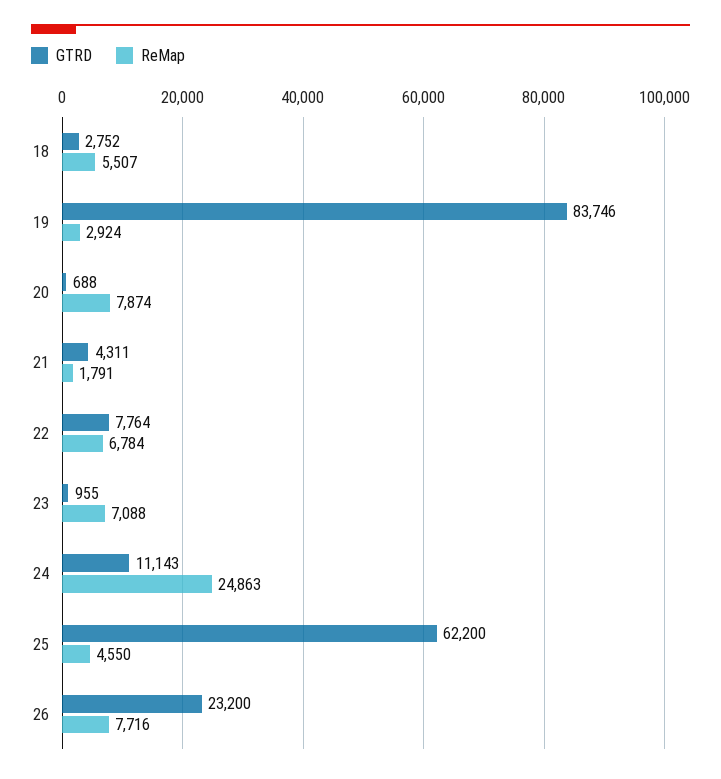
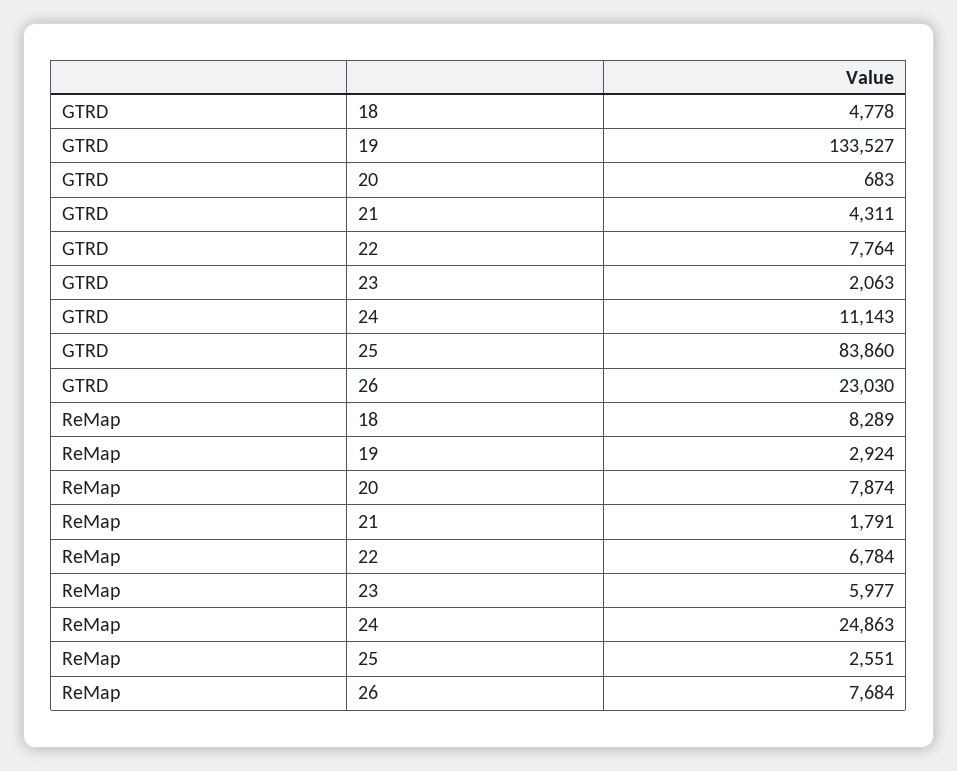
  {
    "GTRD": {
-     "18": 2752,
+     "18": 4778,
-     "19": 83746,
+     "19": 133527,
-     "20": 688,
+     "20": 683,
      "21": 4311,
      "22": 7764,
-     "23": 955,
+     "23": 2063,
      "24": 11143,
-     "25": 62200,
+     "25": 83860,
-     "26": 23200
+     "26": 23030
    },
    "ReMap": {
-     "18": 5507,
+     "18": 8289,
      "19": 2924,
      "20": 7874,
      "21": 1791,
      "22": 6784,
-     "23": 7088,
+     "23": 5977,
      "24": 24863,
-     "25": 4550,
+     "25": 2551,
-     "26": 7716
+     "26": 7684
    }
  }

